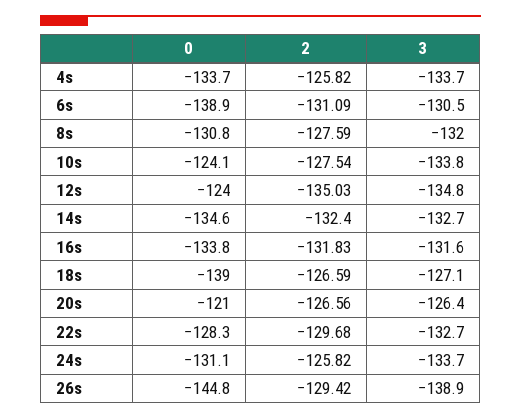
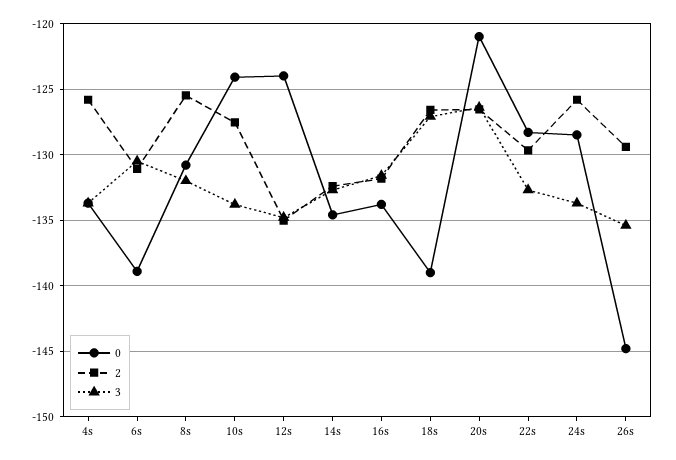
  {
    "0": {
      "4s": -133.7,
      "6s": -138.9,
      "8s": -130.8,
      "10s": -124.1,
      "12s": -124,
      "14s": -134.6,
      "16s": -133.8,
      "18s": -139,
      "20s": -121,
      "22s": -128.3,
-     "24s": -131.1,
+     "24s": -128.5,
      "26s": -144.8
    },
    "2": {
      "4s": -125.82,
      "6s": -131.09,
-     "8s": -127.59,
+     "8s": -125.5,
      "10s": -127.54,
      "12s": -135.03,
      "14s": -132.4,
      "16s": -131.83,
      "18s": -126.59,
      "20s": -126.56,
      "22s": -129.68,
      "24s": -125.82,
      "26s": -129.42
    },
    "3": {
      "4s": -133.7,
      "6s": -130.5,
      "8s": -132,
      "10s": -133.8,
      "12s": -134.8,
      "14s": -132.7,
      "16s": -131.6,
      "18s": -127.1,
      "20s": -126.4,
      "22s": -132.7,
      "24s": -133.7,
-     "26s": -138.9
+     "26s": -135.5
    }
  }

